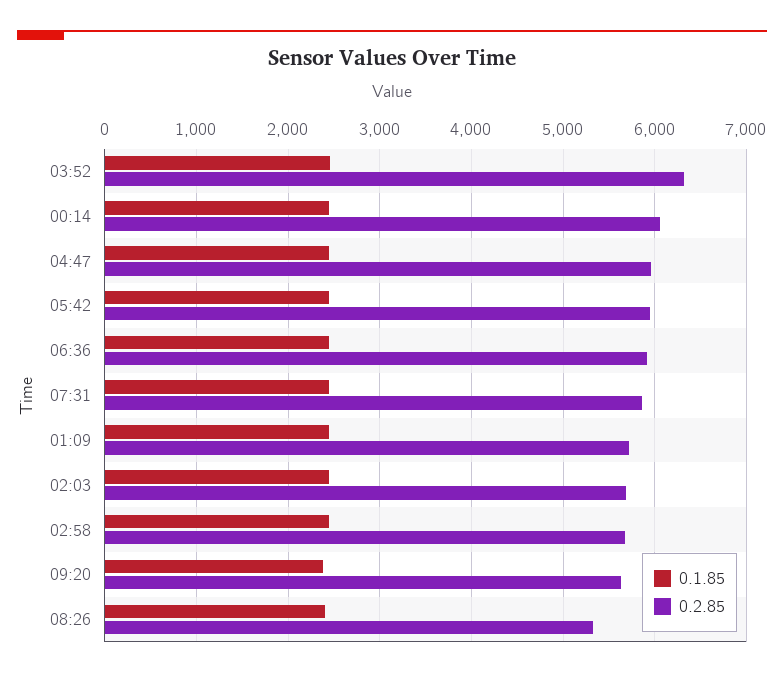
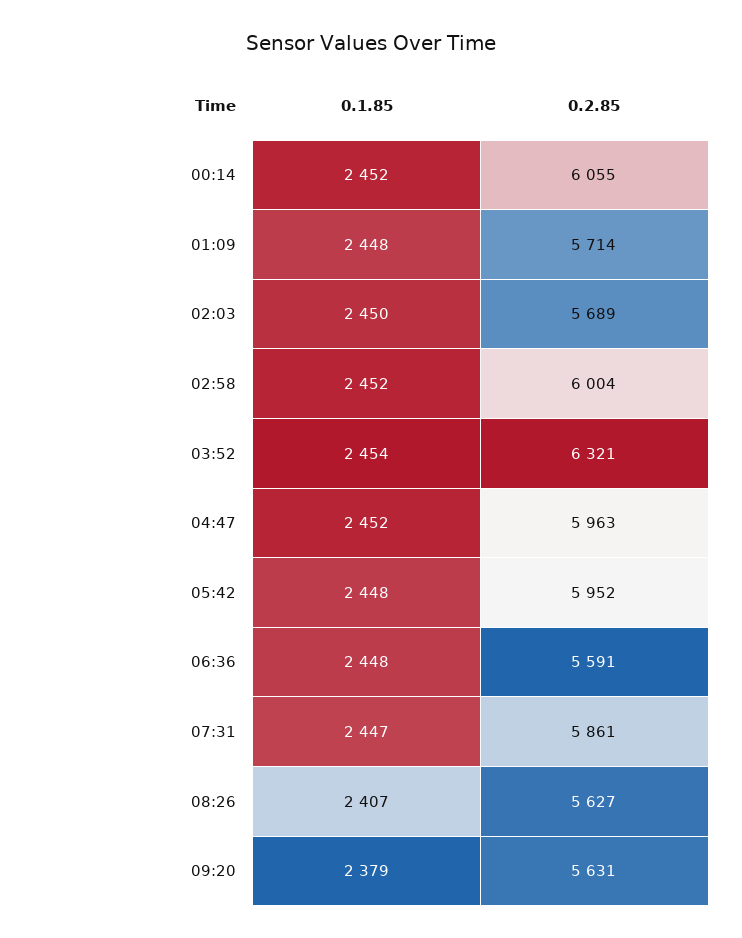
  {
    "0.1.85": {
      "03:52": 2454,
      "00:14": 2452,
      "04:47": 2452,
      "05:42": 2448,
      "06:36": 2448,
      "07:31": 2447,
      "01:09": 2448,
      "02:03": 2450,
      "02:58": 2452,
      "09:20": 2379,
      "08:26": 2407
    },
    "0.2.85": {
      "03:52": 6321,
      "00:14": 6055,
      "04:47": 5963,
      "05:42": 5952,
-     "06:36": 5900,
+     "06:36": 5591,
      "07:31": 5861,
      "01:09": 5714,
      "02:03": 5689,
-     "02:58": 5700,
+     "02:58": 6004,
      "09:20": 5631,
-     "08:26": 5300
+     "08:26": 5627
    }
  }

